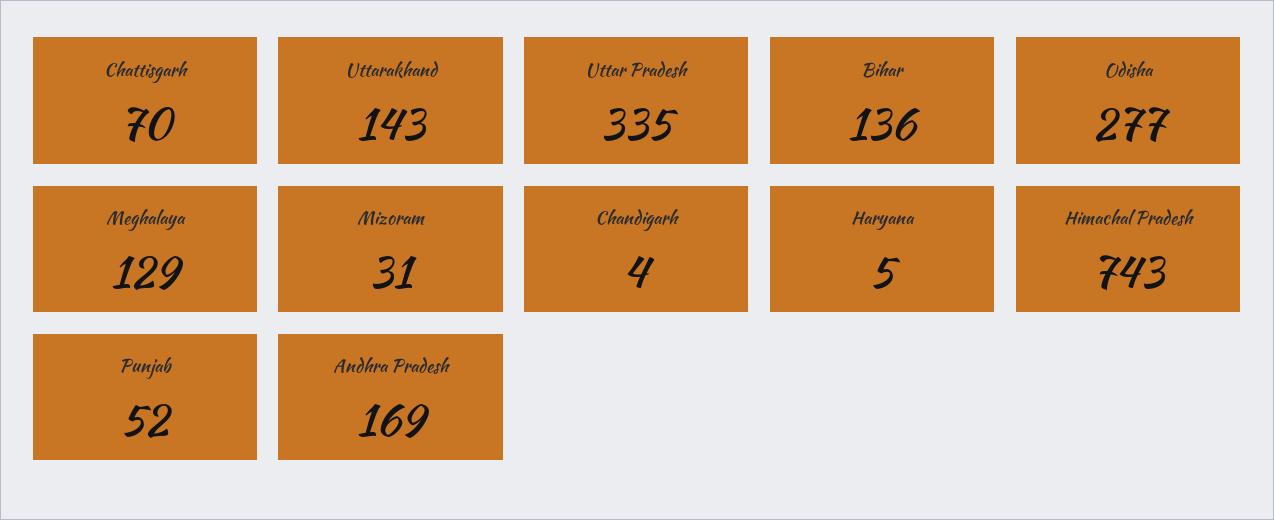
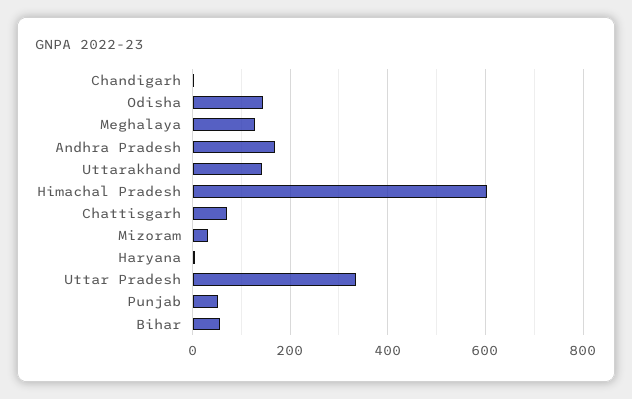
  {
    "Chattisgarh": 70,
    "Uttarakhand": 143,
    "Uttar Pradesh": 335,
-   "Bihar": 136,
+   "Bihar": 60,
-   "Odisha": 277,
+   "Odisha": 140,
    "Meghalaya": 129,
    "Mizoram": 31,
    "Chandigarh": 4,
    "Haryana": 5,
-   "Himachal Pradesh": 743,
+   "Himachal Pradesh": 600,
    "Punjab": 52,
    "Andhra Pradesh": 169
  }

